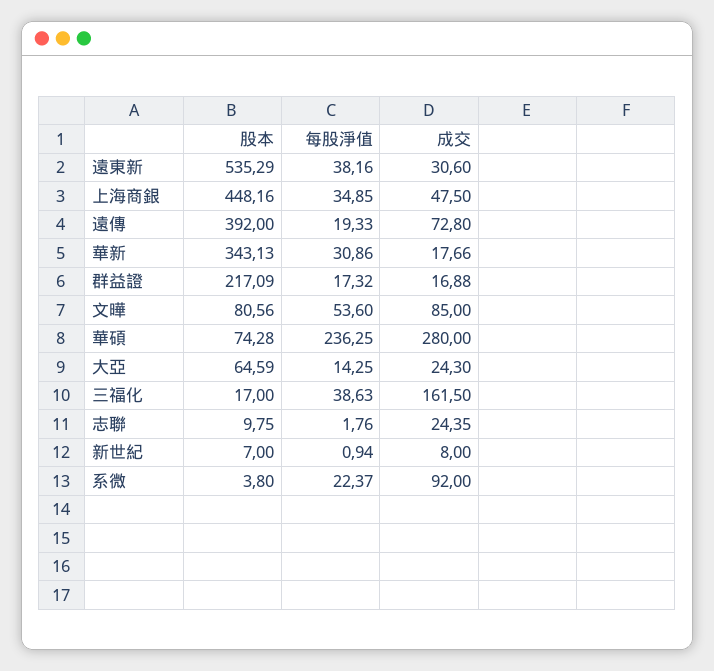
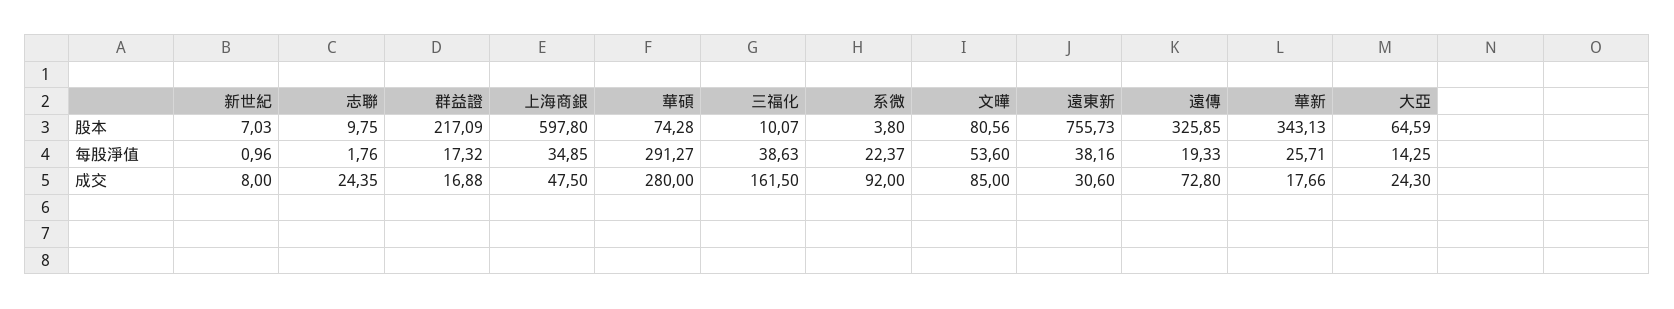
  {
    "股本": {
-     "遠東新": 535.29,
+     "遠東新": 755.73,
-     "上海商銀": 448.16,
+     "上海商銀": 597.8,
-     "遠傳": 392,
+     "遠傳": 325.85,
      "華新": 343.13,
      "群益證": 217.09,
      "文曄": 80.56,
      "華碩": 74.28,
      "大亞": 64.59,
-     "三福化": 17,
+     "三福化": 10.07,
      "志聯": 9.75,
-     "新世紀": 7,
+     "新世紀": 7.03,
      "系微": 3.8
    },
    "每股淨值": {
      "遠東新": 38.16,
      "上海商銀": 34.85,
      "遠傳": 19.33,
-     "華新": 30.86,
+     "華新": 25.71,
      "群益證": 17.32,
      "文曄": 53.6,
-     "華碩": 236.25,
+     "華碩": 291.27,
      "大亞": 14.25,
      "三福化": 38.63,
      "志聯": 1.76,
-     "新世紀": 0.94,
+     "新世紀": 0.96,
      "系微": 22.37
    },
    "成交": {
      "遠東新": 30.6,
      "上海商銀": 47.5,
      "遠傳": 72.8,
      "華新": 17.66,
      "群益證": 16.88,
      "文曄": 85,
      "華碩": 280,
      "大亞": 24.3,
      "三福化": 161.5,
      "志聯": 24.35,
      "新世紀": 8,
      "系微": 92
    }
  }

